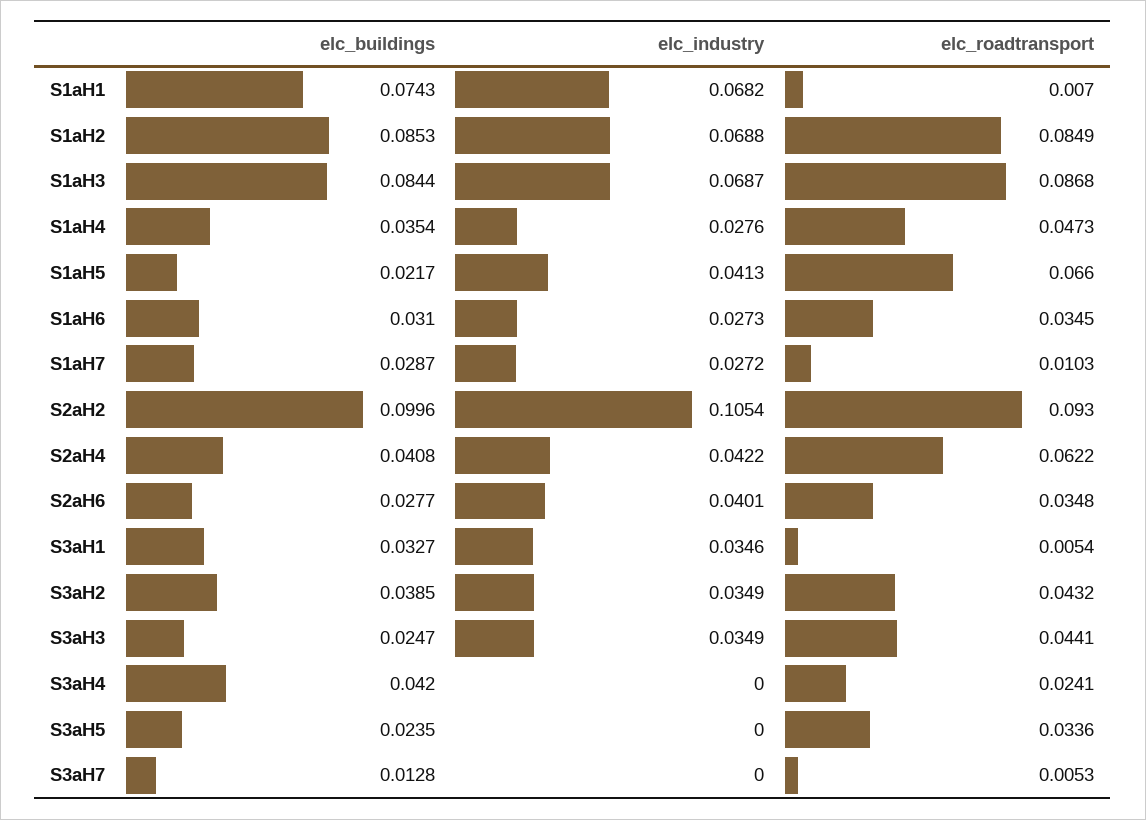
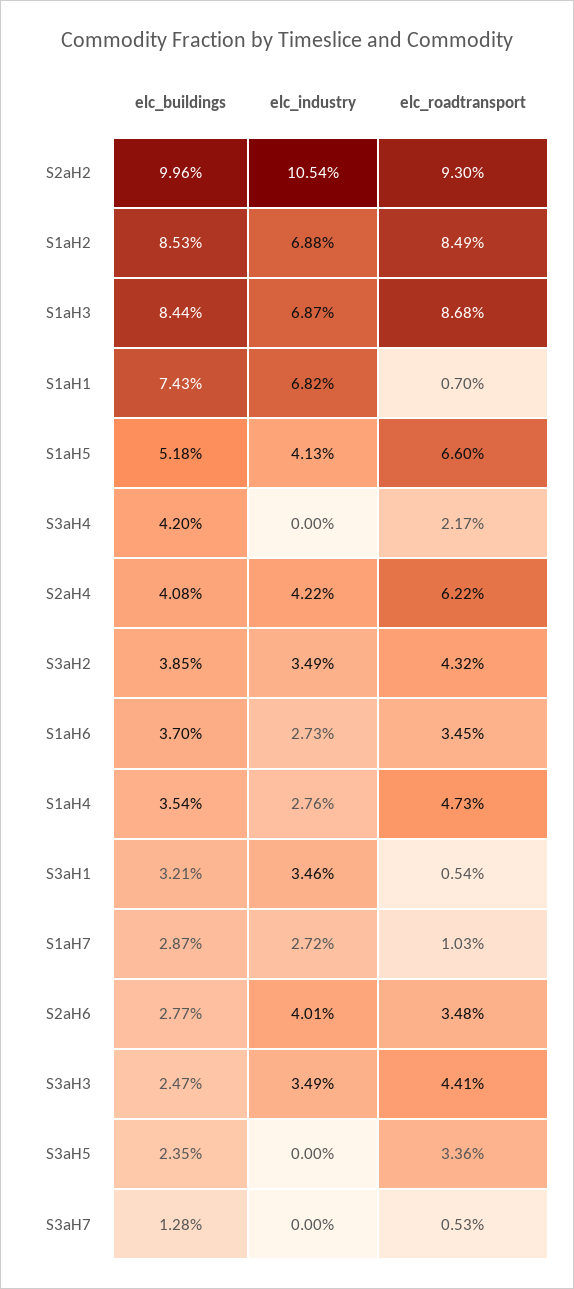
  {
    "elc_buildings": {
      "S1aH1": 0.0743,
      "S1aH2": 0.0853,
      "S1aH3": 0.0844,
      "S1aH4": 0.0354,
-     "S1aH5": 0.0217,
+     "S1aH5": 0.0518,
-     "S1aH6": 0.031,
+     "S1aH6": 0.037,
      "S1aH7": 0.0287,
      "S2aH2": 0.0996,
      "S2aH4": 0.0408,
      "S2aH6": 0.0277,
-     "S3aH1": 0.0327,
+     "S3aH1": 0.0321,
      "S3aH2": 0.0385,
      "S3aH3": 0.0247,
      "S3aH4": 0.042,
      "S3aH5": 0.0235,
      "S3aH7": 0.0128
    },
    "elc_industry": {
      "S1aH1": 0.0682,
      "S1aH2": 0.0688,
      "S1aH3": 0.0687,
      "S1aH4": 0.0276,
      "S1aH5": 0.0413,
      "S1aH6": 0.0273,
      "S1aH7": 0.0272,
      "S2aH2": 0.1054,
      "S2aH4": 0.0422,
      "S2aH6": 0.0401,
      "S3aH1": 0.0346,
      "S3aH2": 0.0349,
      "S3aH3": 0.0349,
      "S3aH4": 0,
      "S3aH5": 0,
      "S3aH7": 0
    },
    "elc_roadtransport": {
      "S1aH1": 0.007,
      "S1aH2": 0.0849,
      "S1aH3": 0.0868,
      "S1aH4": 0.0473,
      "S1aH5": 0.066,
      "S1aH6": 0.0345,
      "S1aH7": 0.0103,
      "S2aH2": 0.093,
      "S2aH4": 0.0622,
      "S2aH6": 0.0348,
      "S3aH1": 0.0054,
      "S3aH2": 0.0432,
      "S3aH3": 0.0441,
-     "S3aH4": 0.0241,
+     "S3aH4": 0.0217,
      "S3aH5": 0.0336,
      "S3aH7": 0.0053
    }
  }

